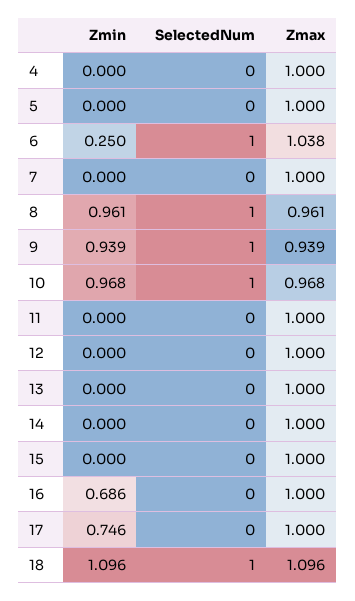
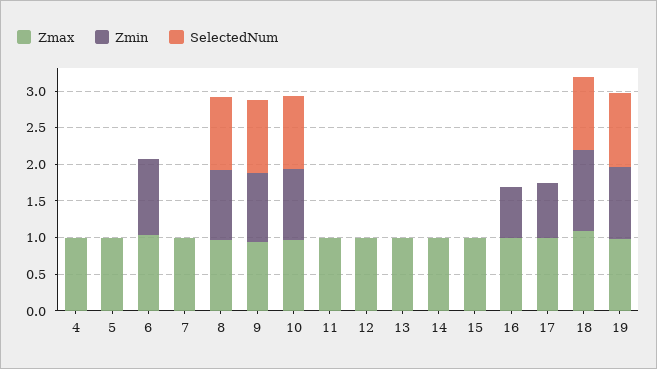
  {
    "Zmin": {
      "4": 0,
      "5": 0,
-     "6": 0.25,
+     "6": 1,
      "7": 0,
      "8": 0.961,
      "9": 0.939,
      "10": 0.968,
      "11": 0,
      "12": 0,
      "13": 0,
      "14": 0,
      "15": 0,
      "16": 0.686,
      "17": 0.746,
-     "18": 1.096
+     "18": 1.096,
+     "19": 1
    },
    "SelectedNum": {
      "4": 0,
      "5": 0,
-     "6": 1,
+     "6": 0,
      "7": 0,
      "8": 1,
      "9": 1,
      "10": 1,
      "11": 0,
      "12": 0,
      "13": 0,
      "14": 0,
      "15": 0,
      "16": 0,
      "17": 0,
-     "18": 1
+     "18": 1,
+     "19": 1
    },
    "Zmax": {
      "4": 1,
      "5": 1,
      "6": 1.038,
      "7": 1,
      "8": 0.961,
      "9": 0.939,
      "10": 0.968,
      "11": 1,
      "12": 1,
      "13": 1,
      "14": 1,
      "15": 1,
      "16": 1,
      "17": 1,
-     "18": 1.096
+     "18": 1.096,
+     "19": 1
    }
  }

